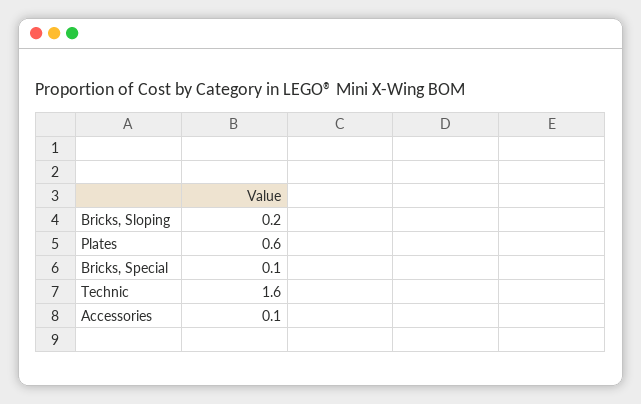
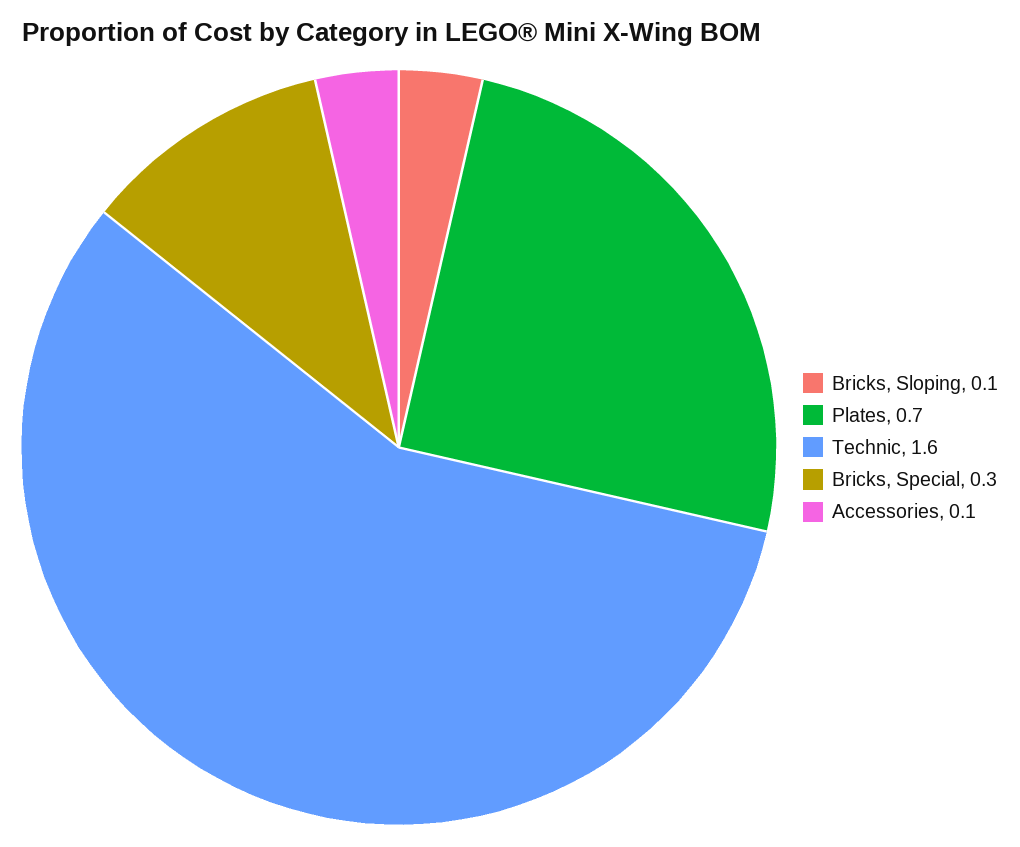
  {
-   "Bricks, Sloping": 0.2,
+   "Bricks, Sloping": 0.1,
-   "Plates": 0.6,
+   "Plates": 0.7,
-   "Bricks, Special": 0.1,
+   "Bricks, Special": 0.3,
    "Technic": 1.6,
    "Accessories": 0.1
  }

